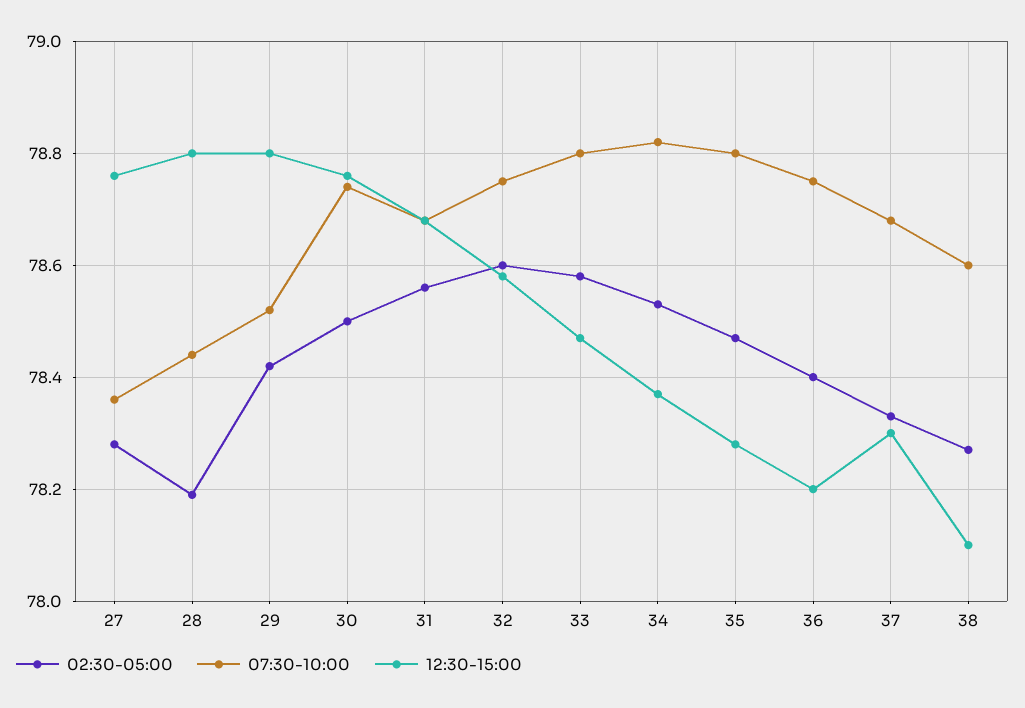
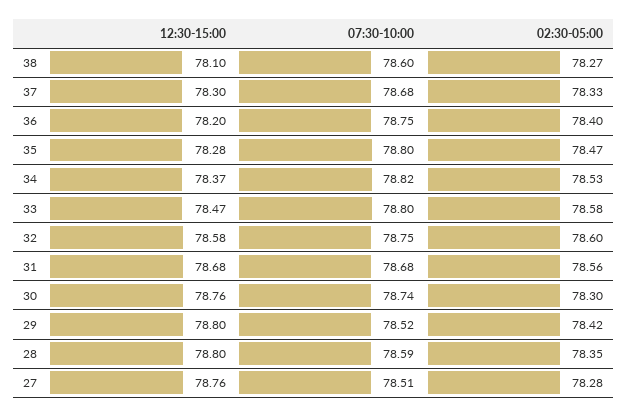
  {
    "02:30-05:00": {
      "27": 78.28,
-     "28": 78.2,
+     "28": 78.35,
      "29": 78.42,
-     "30": 78.5,
+     "30": 78.3,
      "31": 78.56,
      "32": 78.6,
      "33": 78.58,
      "34": 78.53,
      "35": 78.47,
      "36": 78.4,
      "37": 78.33,
      "38": 78.27
    },
    "07:30-10:00": {
-     "27": 78.35,
+     "27": 78.51,
-     "28": 78.45,
+     "28": 78.59,
      "29": 78.52,
      "30": 78.74,
      "31": 78.68,
      "32": 78.75,
      "33": 78.8,
      "34": 78.82,
      "35": 78.8,
      "36": 78.75,
      "37": 78.68,
      "38": 78.6
    },
    "12:30-15:00": {
      "27": 78.76,
      "28": 78.8,
      "29": 78.8,
      "30": 78.76,
      "31": 78.68,
      "32": 78.58,
      "33": 78.47,
      "34": 78.37,
      "35": 78.28,
      "36": 78.2,
      "37": 78.3,
      "38": 78.1
    }
  }

